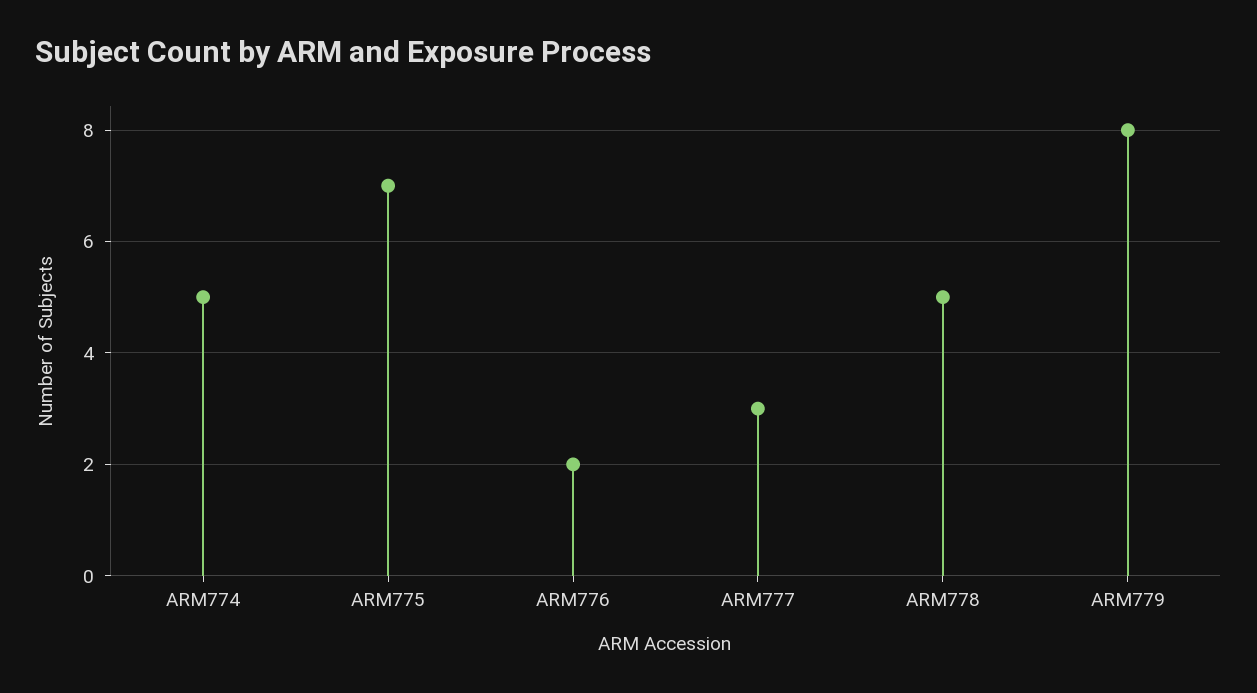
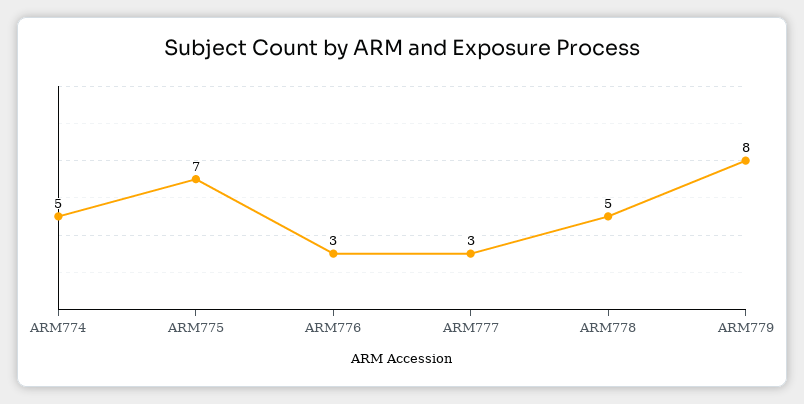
  {
    "ARM774": 5,
    "ARM775": 7,
-   "ARM776": 2,
+   "ARM776": 3,
    "ARM777": 3,
    "ARM778": 5,
    "ARM779": 8
  }

